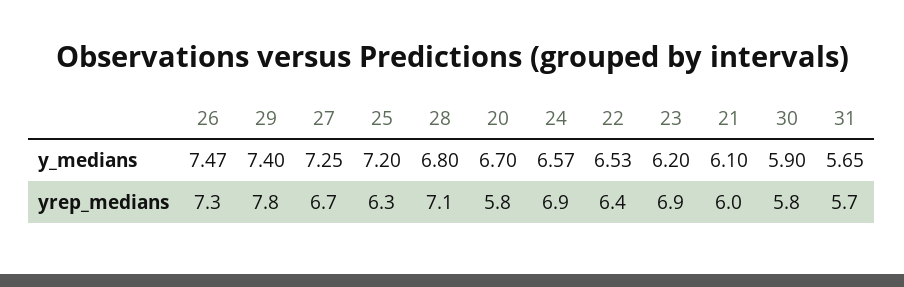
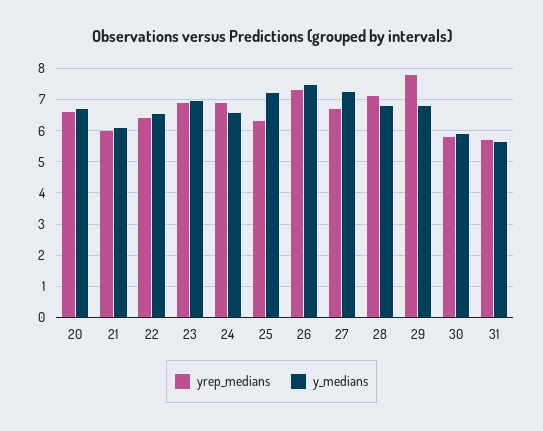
  {
    "y_medians": {
      "26": 7.47,
-     "29": 7.4,
+     "29": 6.8,
      "27": 7.25,
      "25": 7.2,
      "28": 6.8,
      "20": 6.7,
      "24": 6.57,
      "22": 6.53,
-     "23": 6.2,
+     "23": 7,
      "21": 6.1,
      "30": 5.9,
      "31": 5.65
    },
    "yrep_medians": {
      "26": 7.3,
      "29": 7.8,
      "27": 6.7,
      "25": 6.3,
      "28": 7.1,
-     "20": 5.8,
+     "20": 6.6,
      "24": 6.9,
      "22": 6.4,
      "23": 6.9,
      "21": 6,
      "30": 5.8,
      "31": 5.7
    }
  }

